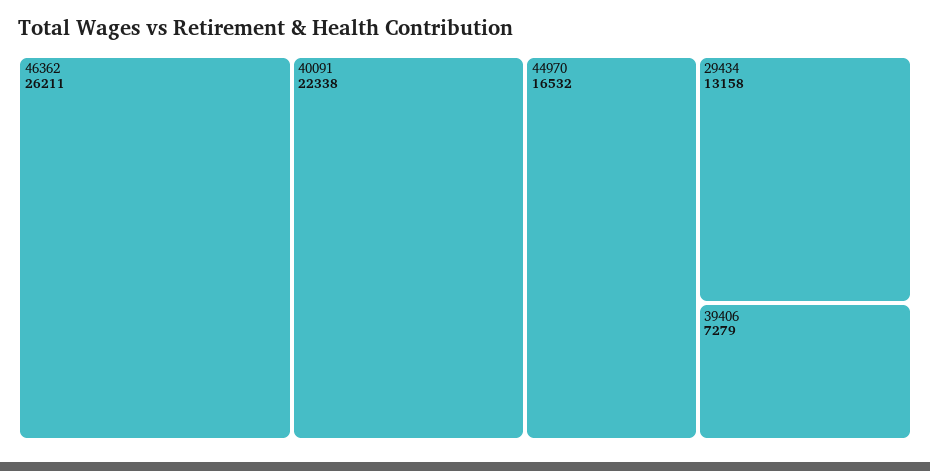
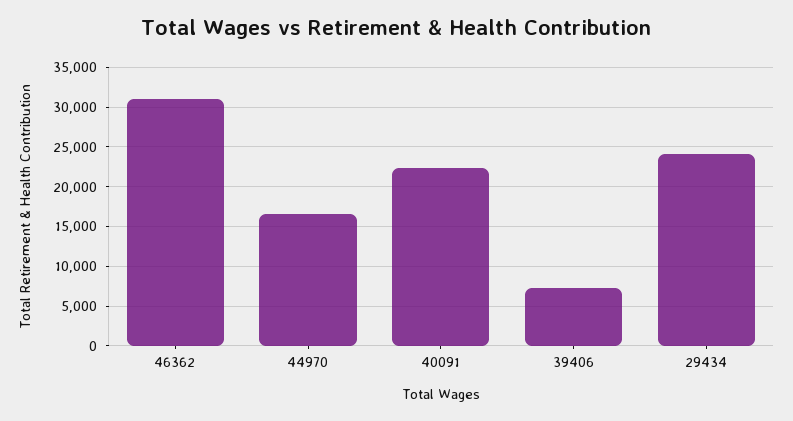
  {
-   "46362": 26211,
+   "46362": 31000,
    "40091": 22338,
    "44970": 16532,
-   "29434": 13158,
+   "29434": 24000,
    "39406": 7279
  }

